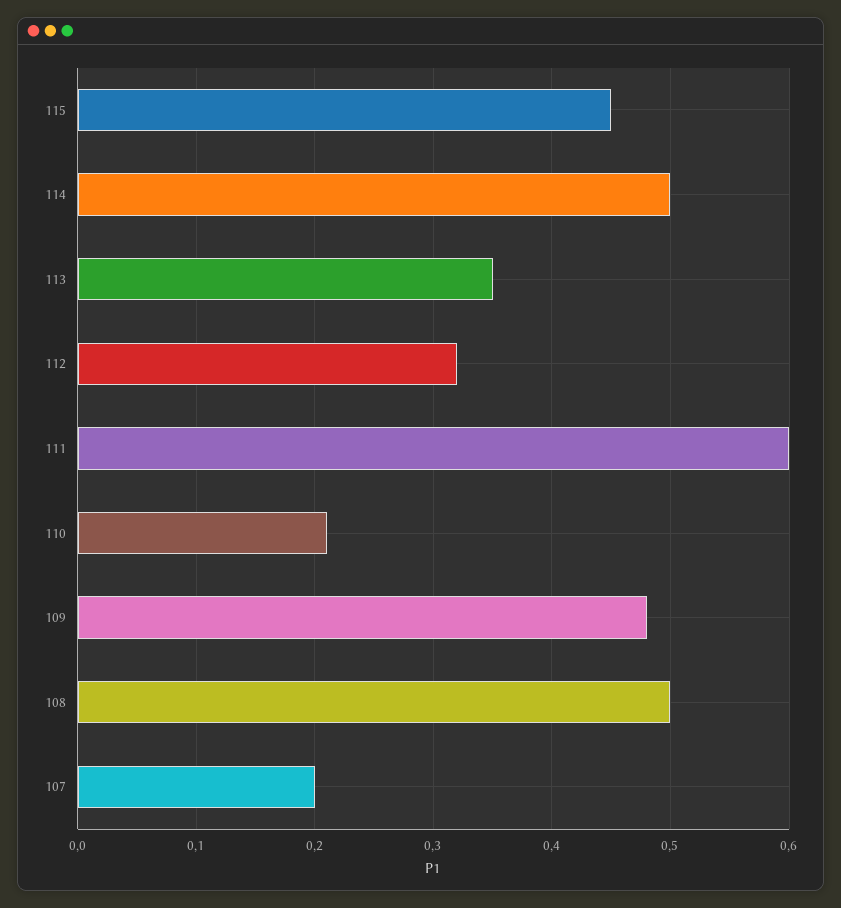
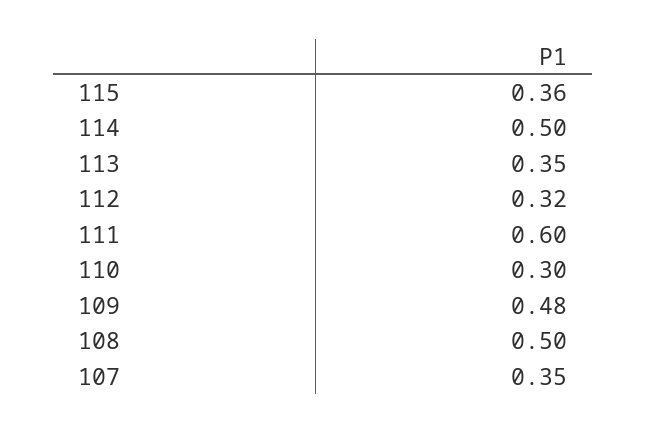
  {
-   "115": 0.45,
+   "115": 0.36,
    "114": 0.5,
    "113": 0.35,
    "112": 0.32,
    "111": 0.6,
-   "110": 0.21,
+   "110": 0.3,
    "109": 0.48,
    "108": 0.5,
-   "107": 0.2
+   "107": 0.35
  }

